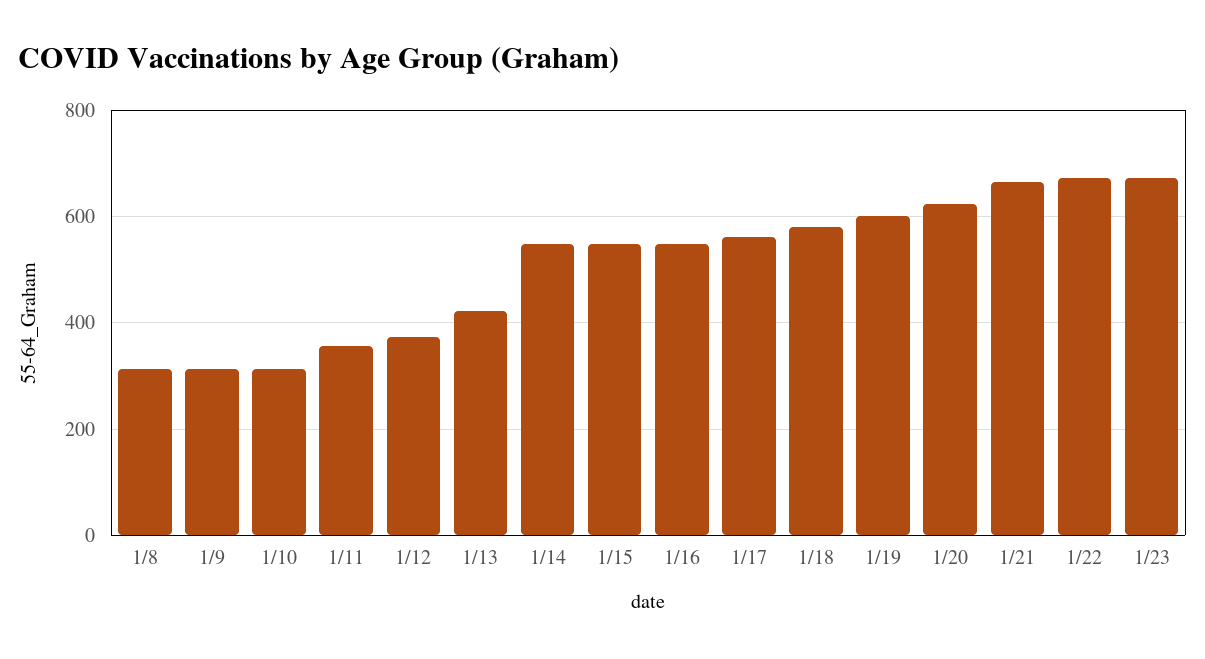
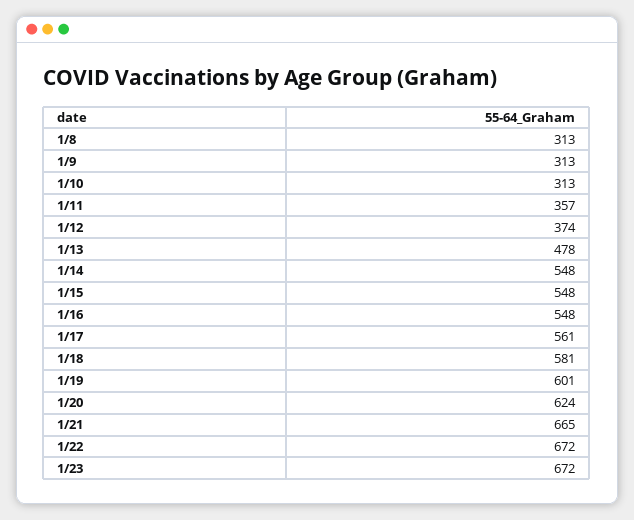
  {
    "1/8": 313,
    "1/9": 313,
    "1/10": 313,
    "1/11": 357,
    "1/12": 374,
-   "1/13": 420,
+   "1/13": 478,
    "1/14": 548,
    "1/15": 548,
    "1/16": 548,
    "1/17": 561,
    "1/18": 581,
    "1/19": 601,
    "1/20": 624,
    "1/21": 665,
    "1/22": 672,
    "1/23": 672
  }

